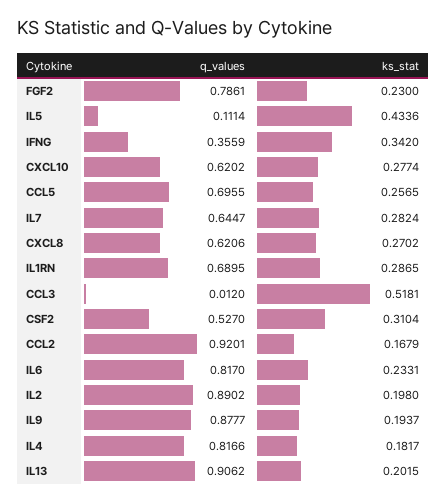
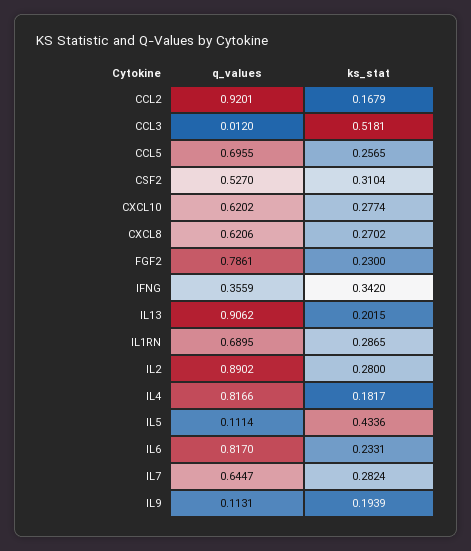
  {
    "q_values": {
      "FGF2": 0.7861,
      "IL5": 0.1114,
      "IFNG": 0.3559,
      "CXCL10": 0.6202,
      "CCL5": 0.6955,
      "IL7": 0.6447,
      "CXCL8": 0.6206,
      "IL1RN": 0.6895,
      "CCL3": 0.012,
      "CSF2": 0.527,
      "CCL2": 0.9201,
      "IL6": 0.817,
      "IL2": 0.8902,
-     "IL9": 0.8777,
+     "IL9": 0.1131,
      "IL4": 0.8166,
      "IL13": 0.9062
    },
    "ks_stat": {
      "FGF2": 0.23,
      "IL5": 0.4336,
      "IFNG": 0.342,
      "CXCL10": 0.2774,
      "CCL5": 0.2565,
      "IL7": 0.2824,
      "CXCL8": 0.2702,
      "IL1RN": 0.2865,
      "CCL3": 0.5181,
      "CSF2": 0.3104,
      "CCL2": 0.1679,
      "IL6": 0.2331,
-     "IL2": 0.198,
+     "IL2": 0.28,
-     "IL9": 0.1937,
+     "IL9": 0.1939,
      "IL4": 0.1817,
      "IL13": 0.2015
    }
  }

